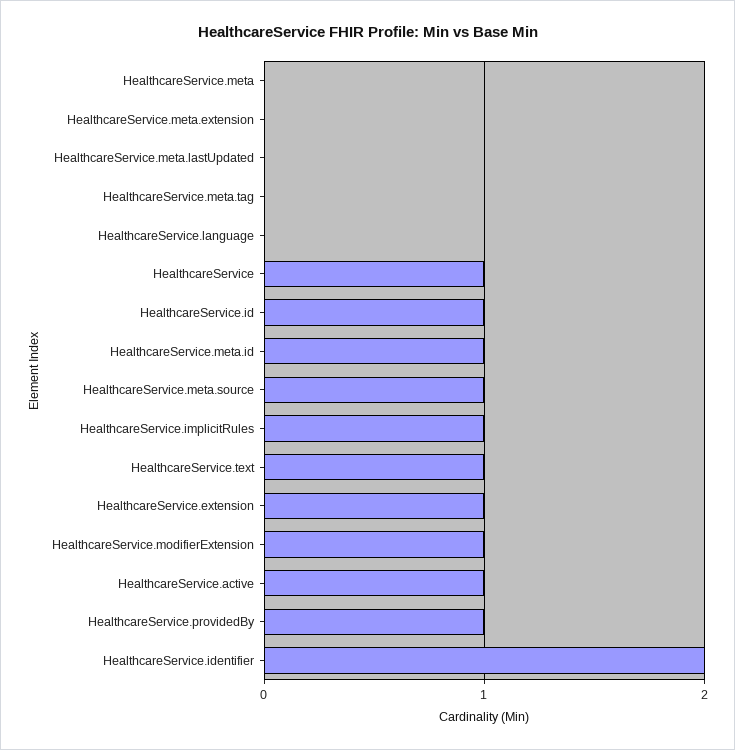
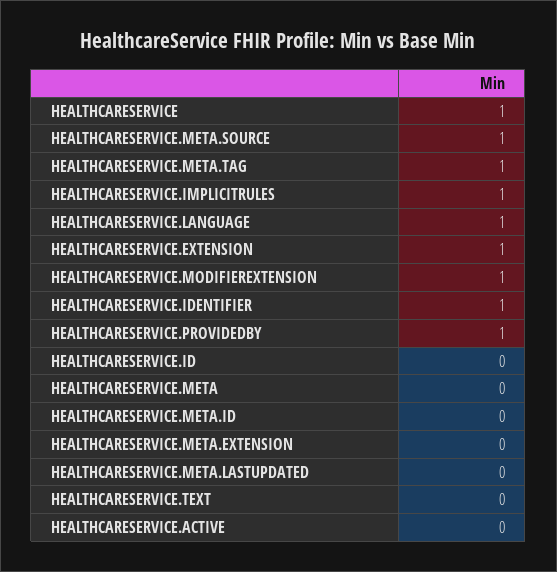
  {
    "HealthcareService.meta": 0,
    "HealthcareService.meta.extension": 0,
    "HealthcareService.meta.lastUpdated": 0,
-   "HealthcareService.meta.tag": 0,
+   "HealthcareService.meta.tag": 1,
-   "HealthcareService.language": 0,
+   "HealthcareService.language": 1,
    "HealthcareService": 1,
-   "HealthcareService.id": 1,
+   "HealthcareService.id": 0,
-   "HealthcareService.meta.id": 1,
+   "HealthcareService.meta.id": 0,
    "HealthcareService.meta.source": 1,
    "HealthcareService.implicitRules": 1,
-   "HealthcareService.text": 1,
+   "HealthcareService.text": 0,
    "HealthcareService.extension": 1,
    "HealthcareService.modifierExtension": 1,
-   "HealthcareService.active": 1,
+   "HealthcareService.active": 0,
    "HealthcareService.providedBy": 1,
-   "HealthcareService.identifier": 2
+   "HealthcareService.identifier": 1
  }

